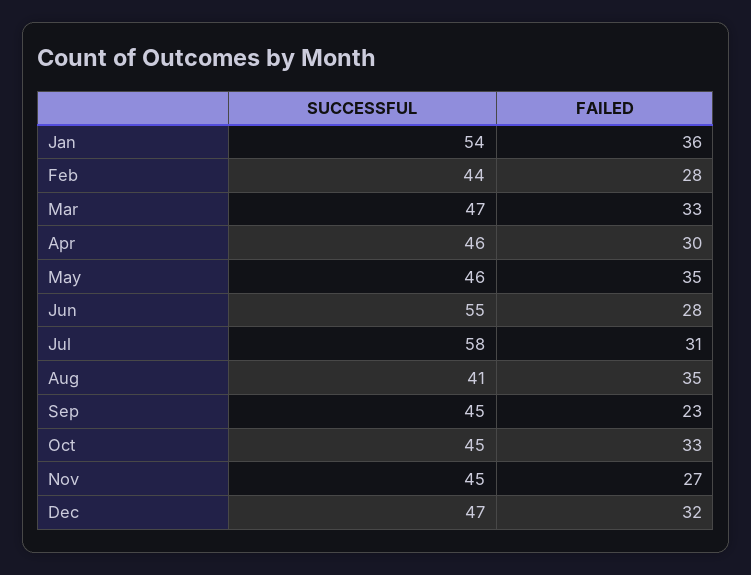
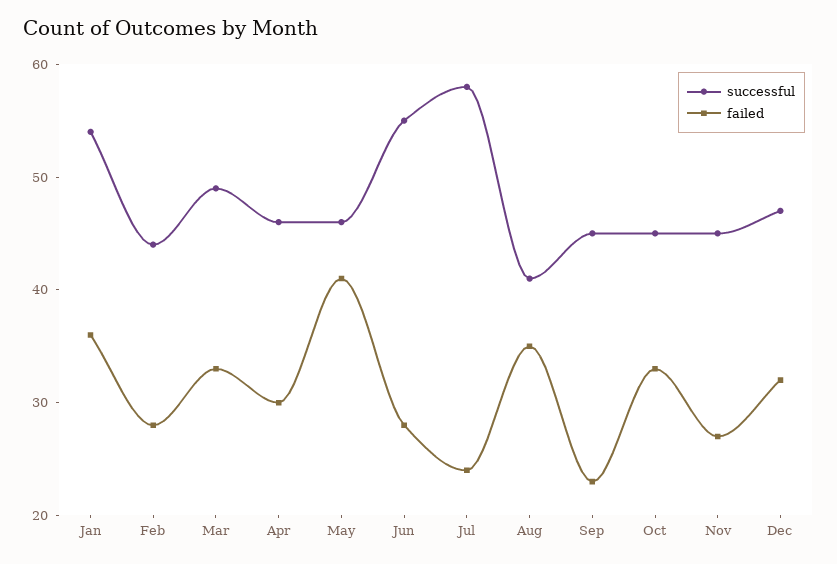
  {
    "SUCCESSFUL": {
      "Jan": 54,
      "Feb": 44,
-     "Mar": 47,
+     "Mar": 49,
      "Apr": 46,
      "May": 46,
      "Jun": 55,
      "Jul": 58,
      "Aug": 41,
      "Sep": 45,
      "Oct": 45,
      "Nov": 45,
      "Dec": 47
    },
    "FAILED": {
      "Jan": 36,
      "Feb": 28,
      "Mar": 33,
      "Apr": 30,
-     "May": 35,
+     "May": 41,
      "Jun": 28,
-     "Jul": 31,
+     "Jul": 24,
      "Aug": 35,
      "Sep": 23,
      "Oct": 33,
      "Nov": 27,
      "Dec": 32
    }
  }

